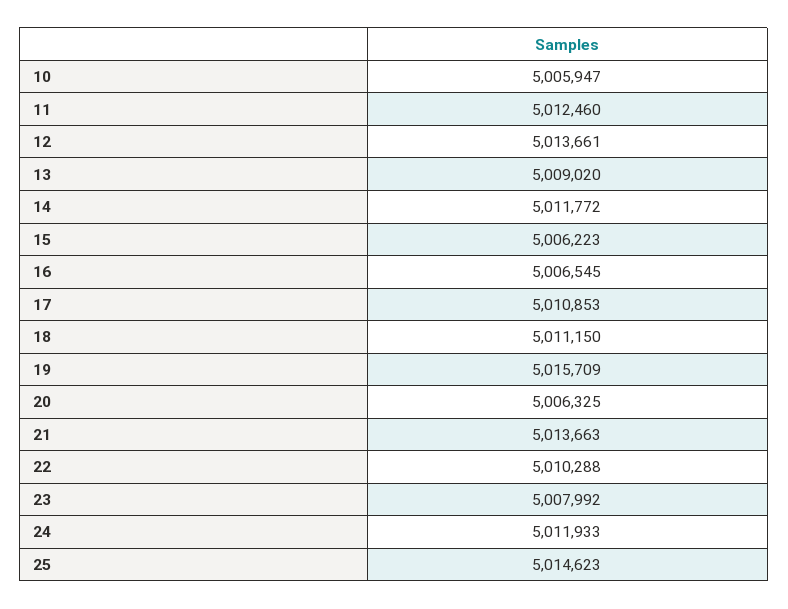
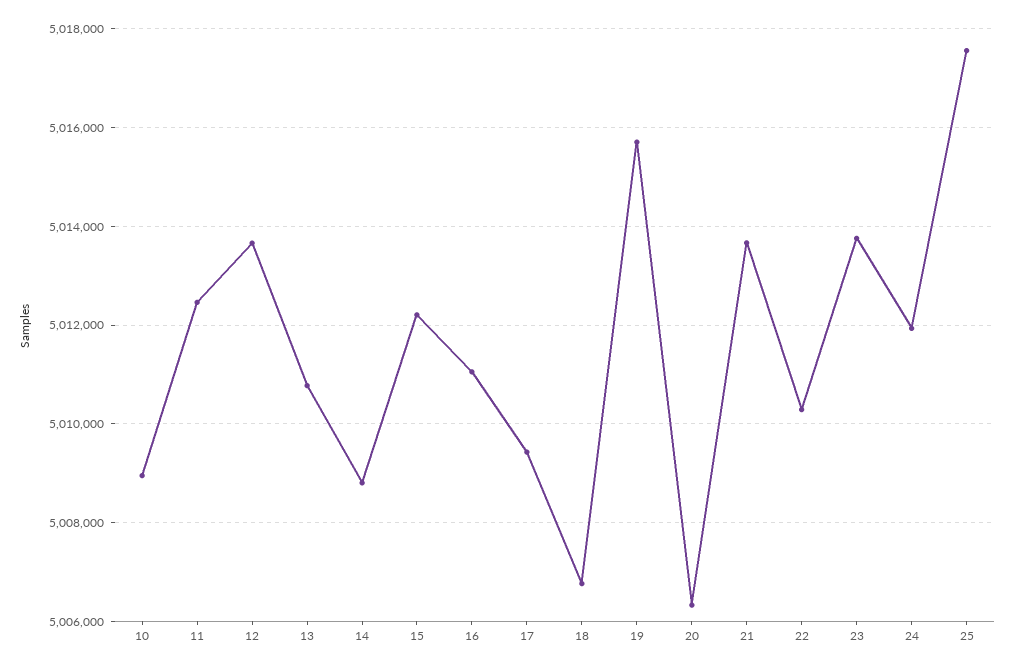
  {
-   "10": 5005947,
+   "10": 5009000,
    "11": 5012460,
    "12": 5013661,
-   "13": 5009020,
+   "13": 5010800,
-   "14": 5011772,
+   "14": 5008800,
-   "15": 5006223,
+   "15": 5012200,
-   "16": 5006545,
+   "16": 5011000,
-   "17": 5010853,
+   "17": 5009400,
-   "18": 5011150,
+   "18": 5006800,
    "19": 5015709,
    "20": 5006325,
    "21": 5013663,
    "22": 5010288,
-   "23": 5007992,
+   "23": 5013800,
    "24": 5011933,
-   "25": 5014623
+   "25": 5017600
  }

